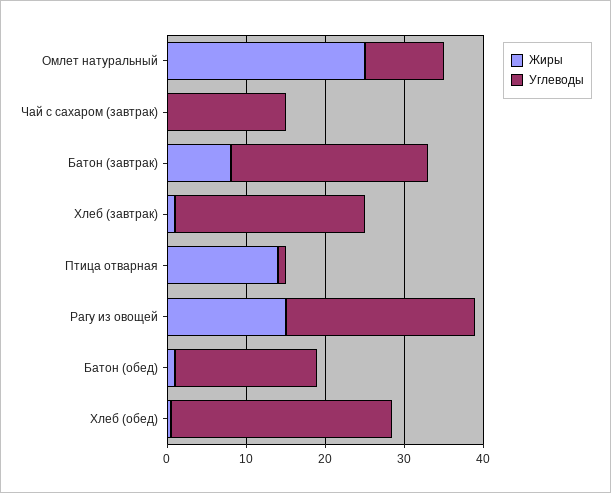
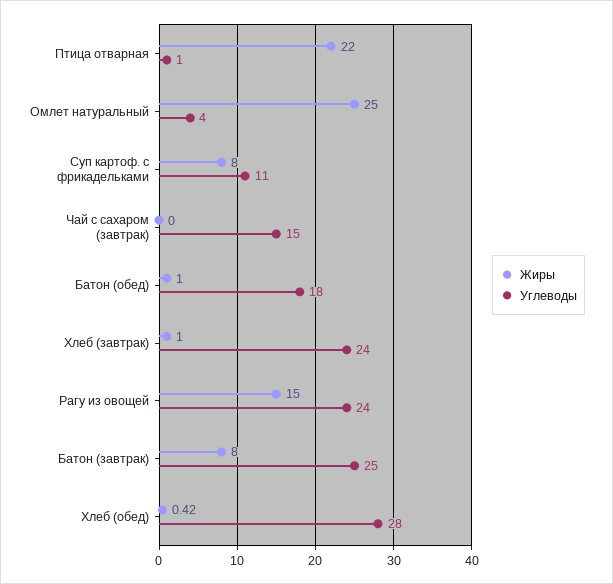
  {
    "Жиры": {
      "Омлет натуральный": 25,
      "Чай с сахаром (завтрак)": 0,
      "Батон (завтрак)": 8,
      "Хлеб (завтрак)": 1,
-     "Птица отварная": 14,
+     "Птица отварная": 22,
      "Рагу из овощей": 15,
      "Батон (обед)": 1,
-     "Хлеб (обед)": 0.42
+     "Хлеб (обед)": 0.42,
+     "Суп картоф. с фрикадельками": 8
    },
    "Углеводы": {
-     "Омлет натуральный": 10,
+     "Омлет натуральный": 4,
      "Чай с сахаром (завтрак)": 15,
      "Батон (завтрак)": 25,
      "Хлеб (завтрак)": 24,
      "Птица отварная": 1,
      "Рагу из овощей": 24,
      "Батон (обед)": 18,
-     "Хлеб (обед)": 28
+     "Хлеб (обед)": 28,
+     "Суп картоф. с фрикадельками": 11
    }
  }

